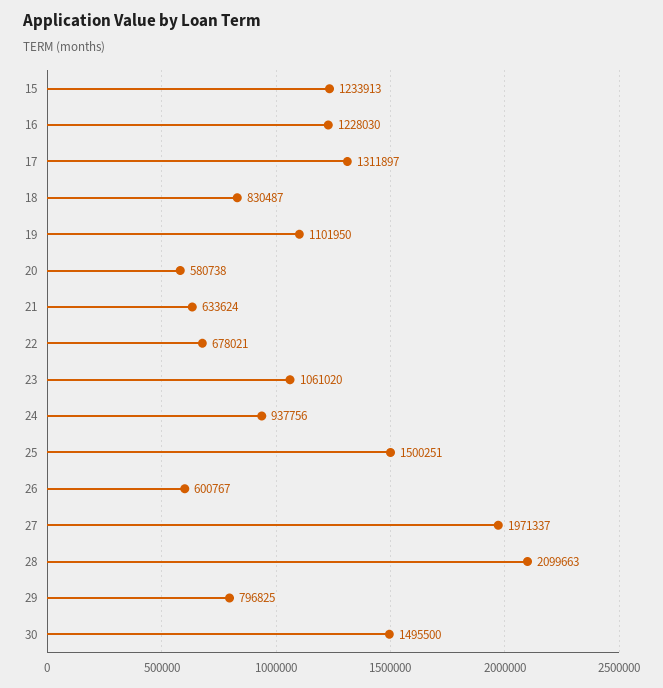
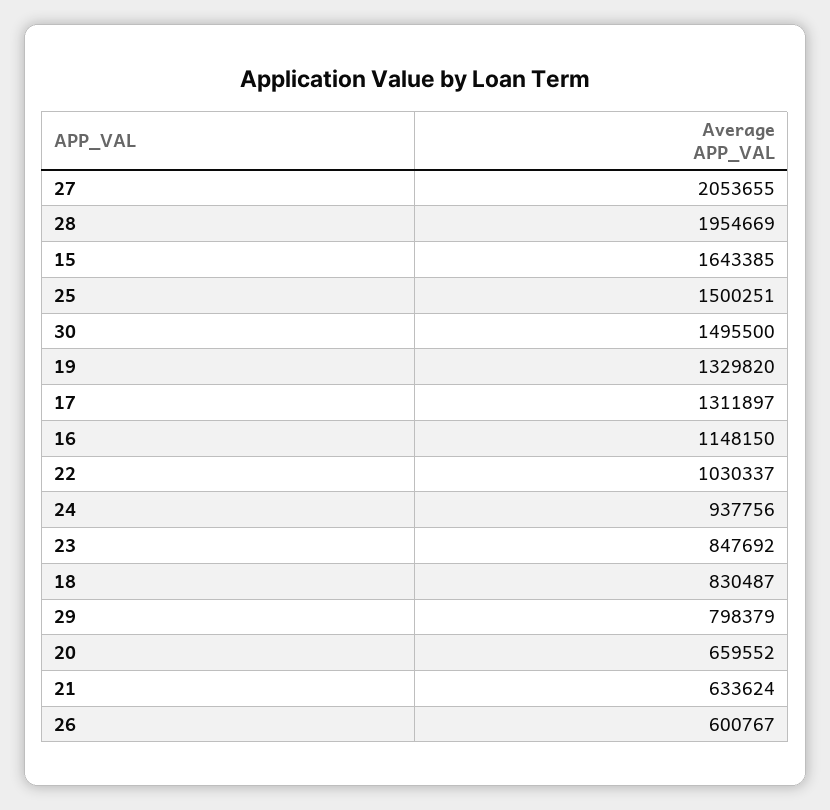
  {
-   "15": 1233913,
+   "15": 1643385,
-   "16": 1228030,
+   "16": 1148150,
    "17": 1311897,
    "18": 830487,
-   "19": 1101950,
+   "19": 1329820,
-   "20": 580738,
+   "20": 659552,
    "21": 633624,
-   "22": 678021,
+   "22": 1030337,
-   "23": 1061020,
+   "23": 847692,
    "24": 937756,
    "25": 1500251,
    "26": 600767,
-   "27": 1971337,
+   "27": 2053655,
-   "28": 2099663,
+   "28": 1954669,
-   "29": 796825,
+   "29": 798379,
    "30": 1495500
  }

